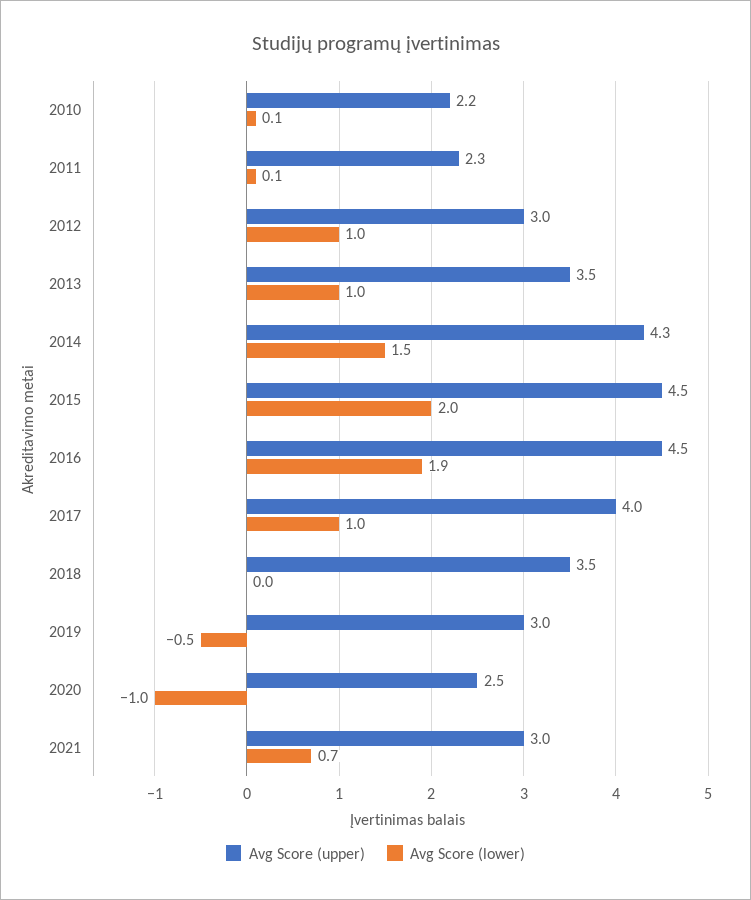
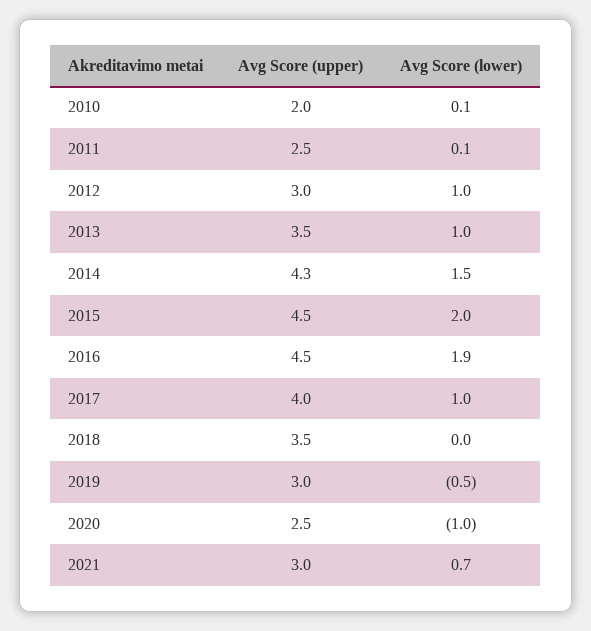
  {
    "Avg Score (upper)": {
-     "2010": 2.2,
+     "2010": 2,
-     "2011": 2.3,
+     "2011": 2.5,
      "2012": 3,
      "2013": 3.5,
      "2014": 4.3,
      "2015": 4.5,
      "2016": 4.5,
      "2017": 4,
      "2018": 3.5,
      "2019": 3,
      "2020": 2.5,
      "2021": 3
    },
    "Avg Score (lower)": {
      "2010": 0.1,
      "2011": 0.1,
      "2012": 1,
      "2013": 1,
      "2014": 1.5,
      "2015": 2,
      "2016": 1.9,
      "2017": 1,
      "2018": 0,
      "2019": -0.5,
      "2020": -1,
      "2021": 0.7
    }
  }

